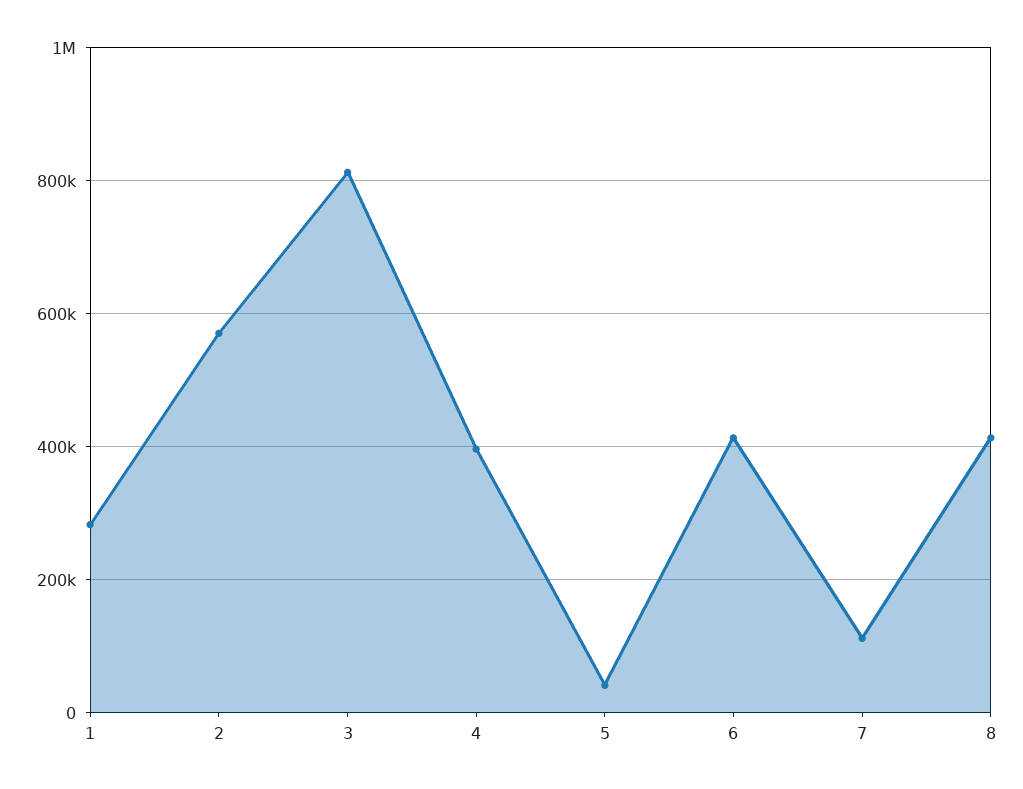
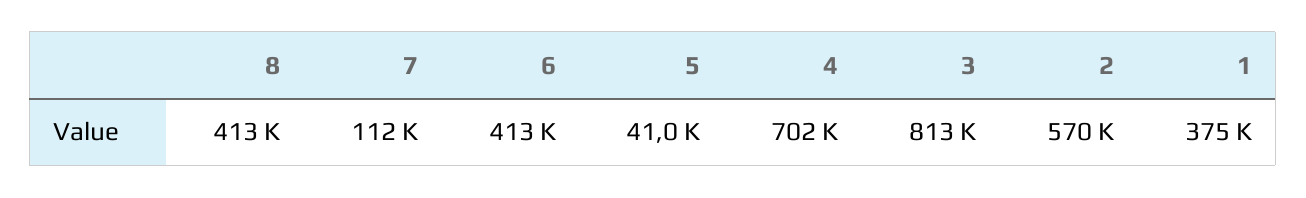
  {
-   "1": 280000,
+   "1": 375000,
    "2": 570000,
    "3": 813000,
-   "4": 400000,
+   "4": 702000,
    "5": 41000,
    "6": 413000,
    "7": 112000,
    "8": 413000
  }

